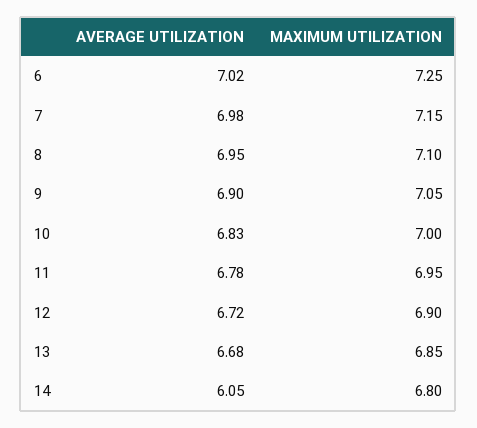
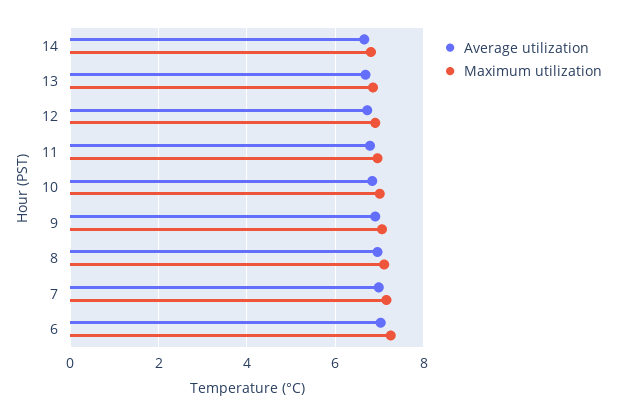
  {
    "AVERAGE UTILIZATION": {
      "6": 7.02,
      "7": 6.98,
      "8": 6.95,
      "9": 6.9,
      "10": 6.83,
      "11": 6.78,
      "12": 6.72,
      "13": 6.68,
-     "14": 6.05
+     "14": 6.6
    },
    "MAXIMUM UTILIZATION": {
      "6": 7.25,
      "7": 7.15,
      "8": 7.1,
      "9": 7.05,
      "10": 7,
      "11": 6.95,
      "12": 6.9,
      "13": 6.85,
      "14": 6.8
    }
  }

